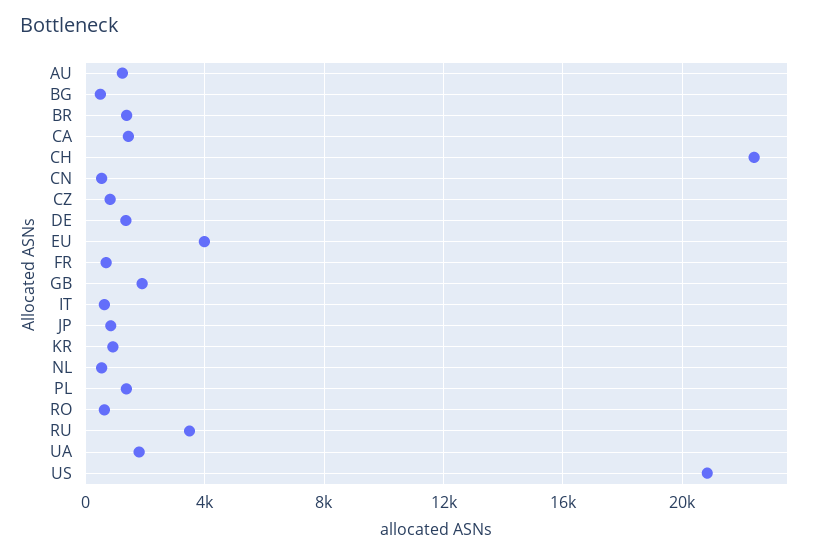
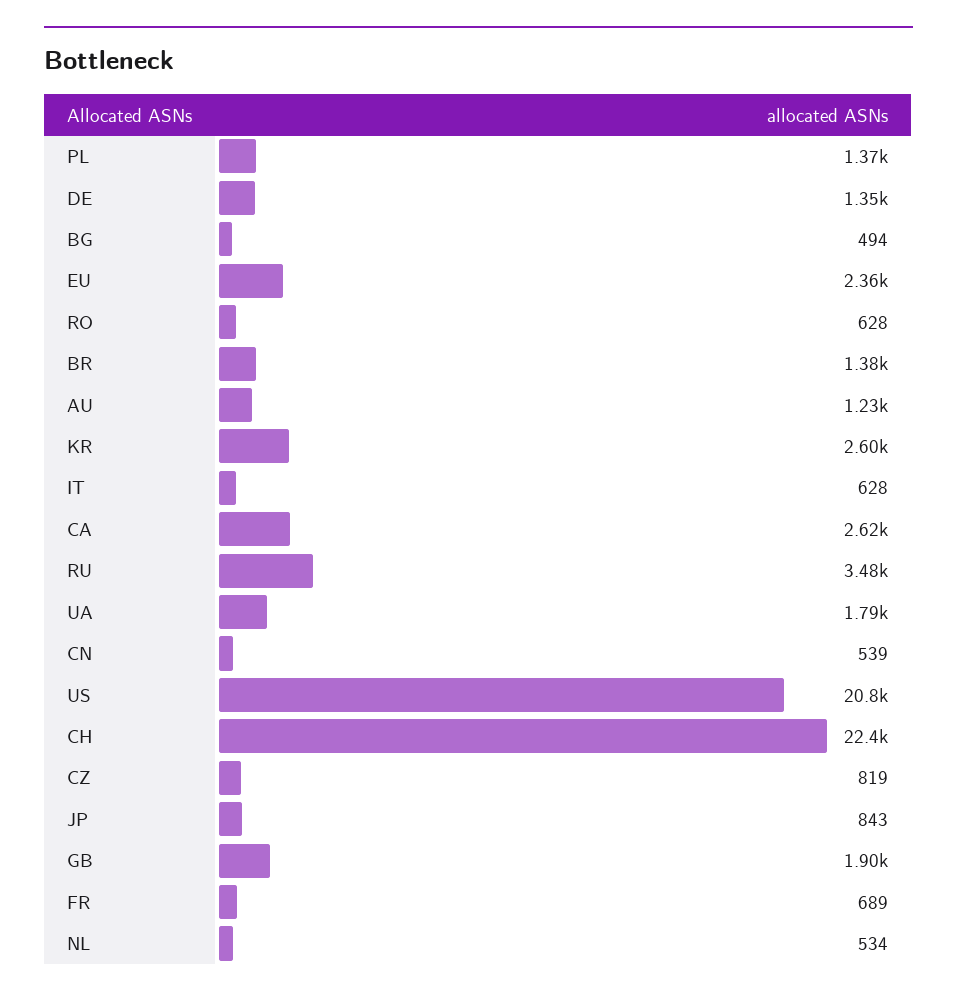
  {
    "AU": 1230,
    "BG": 494,
    "BR": 1380,
-   "CA": 1500,
+   "CA": 2620,
    "CH": 22400,
    "CN": 539,
    "CZ": 819,
    "DE": 1350,
-   "EU": 4000,
+   "EU": 2360,
    "FR": 689,
    "GB": 1900,
    "IT": 628,
    "JP": 843,
-   "KR": 1000,
+   "KR": 2600,
    "NL": 534,
    "PL": 1370,
    "RO": 628,
    "RU": 3480,
    "UA": 1790,
    "US": 20800
  }

